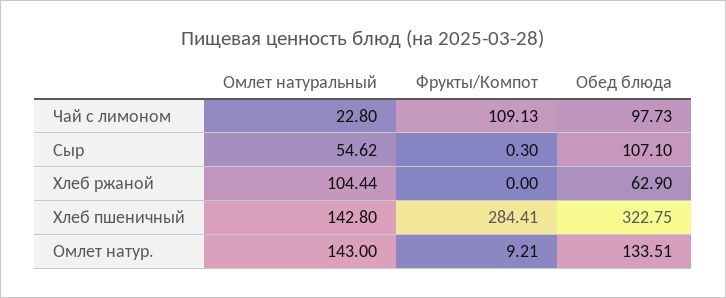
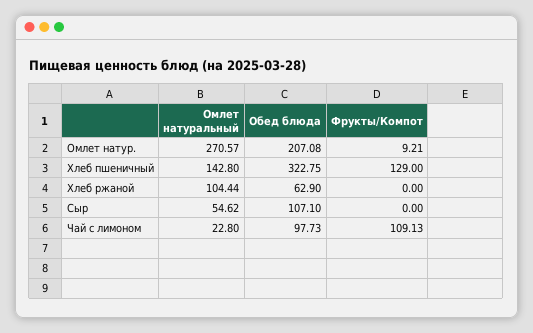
  {
    "Омлет натуральный": {
      "Чай с лимоном": 22.8,
      "Сыр": 54.62,
      "Хлеб ржаной": 104.44,
      "Хлеб пшеничный": 142.8,
-     "Омлет натур.": 143
+     "Омлет натур.": 270.57
    },
    "Фрукты/Компот": {
      "Чай с лимоном": 109.13,
-     "Сыр": 0.3,
+     "Сыр": 0,
      "Хлеб ржаной": 0,
-     "Хлеб пшеничный": 284.41,
+     "Хлеб пшеничный": 129,
      "Омлет натур.": 9.21
    },
    "Обед блюда": {
      "Чай с лимоном": 97.73,
      "Сыр": 107.1,
      "Хлеб ржаной": 62.9,
      "Хлеб пшеничный": 322.75,
-     "Омлет натур.": 133.51
+     "Омлет натур.": 207.08
    }
  }

